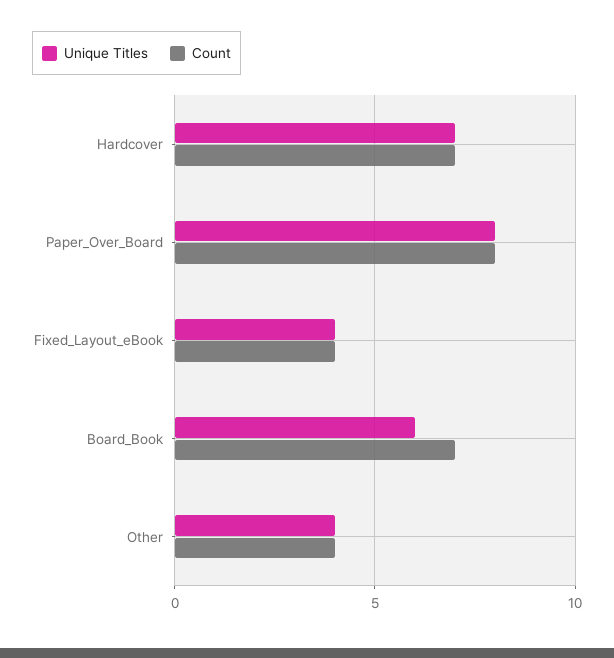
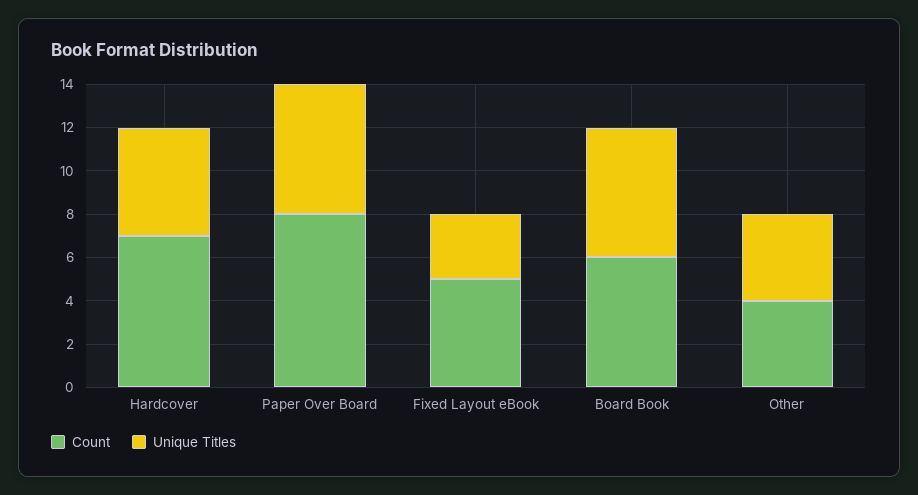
  {
    "Unique Titles": {
-     "Hardcover": 7,
+     "Hardcover": 5,
-     "Paper_Over_Board": 8,
+     "Paper_Over_Board": 6,
-     "Fixed_Layout_eBook": 4,
+     "Fixed_Layout_eBook": 3,
      "Board_Book": 6,
      "Other": 4
    },
    "Count": {
      "Hardcover": 7,
      "Paper_Over_Board": 8,
-     "Fixed_Layout_eBook": 4,
+     "Fixed_Layout_eBook": 5,
-     "Board_Book": 7,
+     "Board_Book": 6,
      "Other": 4
    }
  }

